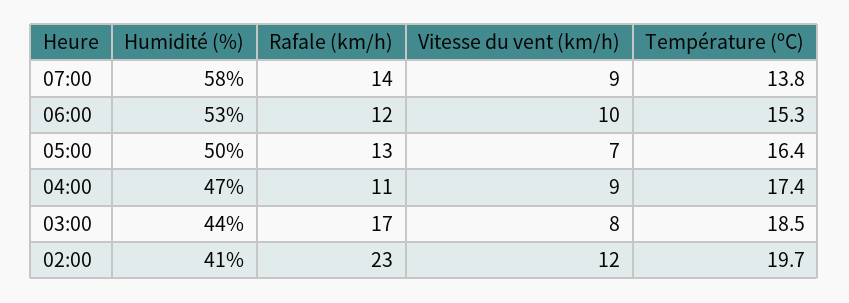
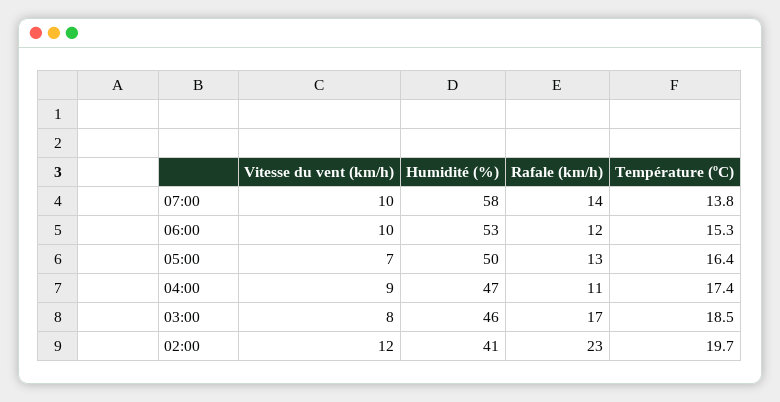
  {
    "Humidité (%)": {
      "07:00": 58,
      "06:00": 53,
      "05:00": 50,
      "04:00": 47,
-     "03:00": 44,
+     "03:00": 46,
      "02:00": 41
    },
    "Rafale (km/h)": {
      "07:00": 14,
      "06:00": 12,
      "05:00": 13,
      "04:00": 11,
      "03:00": 17,
      "02:00": 23
    },
    "Vitesse du vent (km/h)": {
-     "07:00": 9,
+     "07:00": 10,
      "06:00": 10,
      "05:00": 7,
      "04:00": 9,
      "03:00": 8,
      "02:00": 12
    },
    "Température (ºC)": {
      "07:00": 13.8,
      "06:00": 15.3,
      "05:00": 16.4,
      "04:00": 17.4,
      "03:00": 18.5,
      "02:00": 19.7
    }
  }

